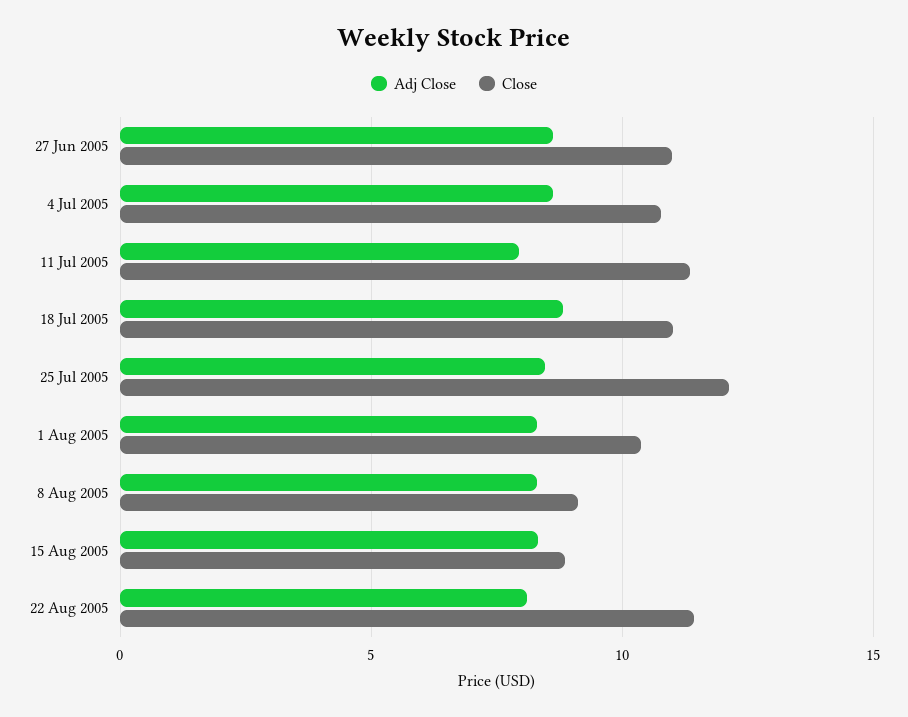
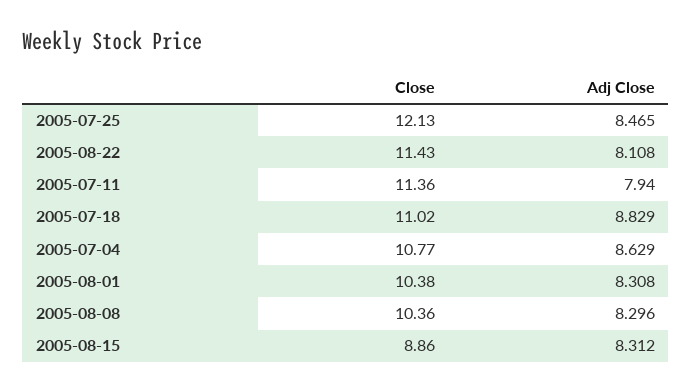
  {
    "Adj Close": {
-     "27 Jun 2005": 8.5,
      "4 Jul 2005": 8.629,
      "11 Jul 2005": 7.94,
      "18 Jul 2005": 8.829,
      "25 Jul 2005": 8.465,
      "1 Aug 2005": 8.308,
      "8 Aug 2005": 8.296,
      "15 Aug 2005": 8.312,
      "22 Aug 2005": 8.108
    },
    "Close": {
-     "27 Jun 2005": 11,
      "4 Jul 2005": 10.77,
      "11 Jul 2005": 11.36,
      "18 Jul 2005": 11.02,
      "25 Jul 2005": 12.13,
      "1 Aug 2005": 10.38,
-     "8 Aug 2005": 9,
+     "8 Aug 2005": 10.36,
      "15 Aug 2005": 8.86,
      "22 Aug 2005": 11.43
    }
  }

